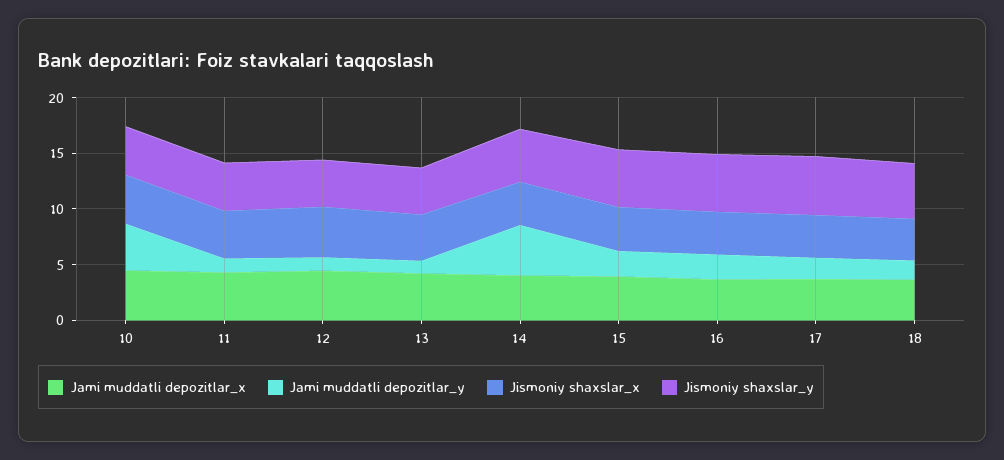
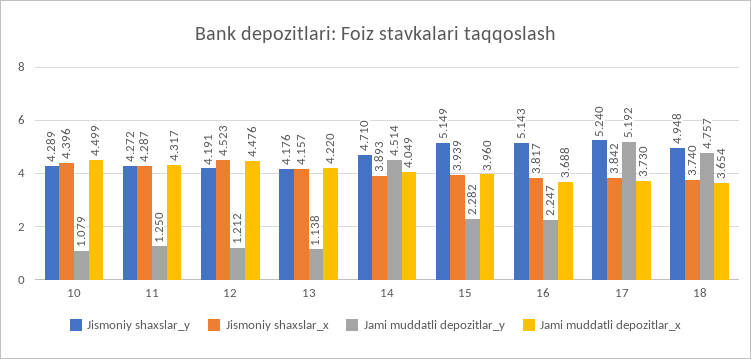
  {
    "Jami muddatli depozitlar_x": {
      "10": 4.499,
      "11": 4.317,
      "12": 4.476,
      "13": 4.22,
      "14": 4.049,
      "15": 3.96,
      "16": 3.688,
      "17": 3.73,
      "18": 3.654
    },
    "Jami muddatli depozitlar_y": {
-     "10": 4,
+     "10": 1.079,
      "11": 1.25,
      "12": 1.212,
      "13": 1.138,
      "14": 4.514,
      "15": 2.282,
      "16": 2.247,
-     "17": 2,
+     "17": 5.192,
-     "18": 2
+     "18": 4.757
    },
    "Jismoniy shaxslar_x": {
      "10": 4.396,
      "11": 4.287,
      "12": 4.523,
      "13": 4.157,
      "14": 3.893,
      "15": 3.939,
      "16": 3.817,
      "17": 3.842,
      "18": 3.74
    },
    "Jismoniy shaxslar_y": {
      "10": 4.289,
      "11": 4.272,
      "12": 4.191,
      "13": 4.176,
      "14": 4.71,
      "15": 5.149,
      "16": 5.143,
      "17": 5.24,
      "18": 4.948
    }
  }

